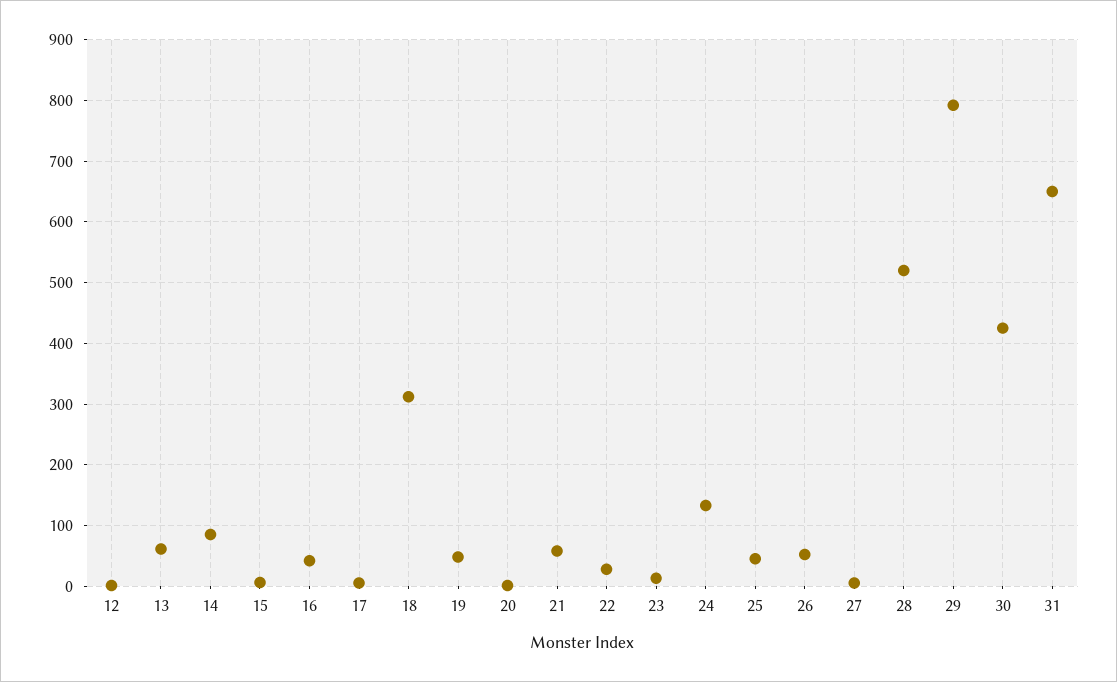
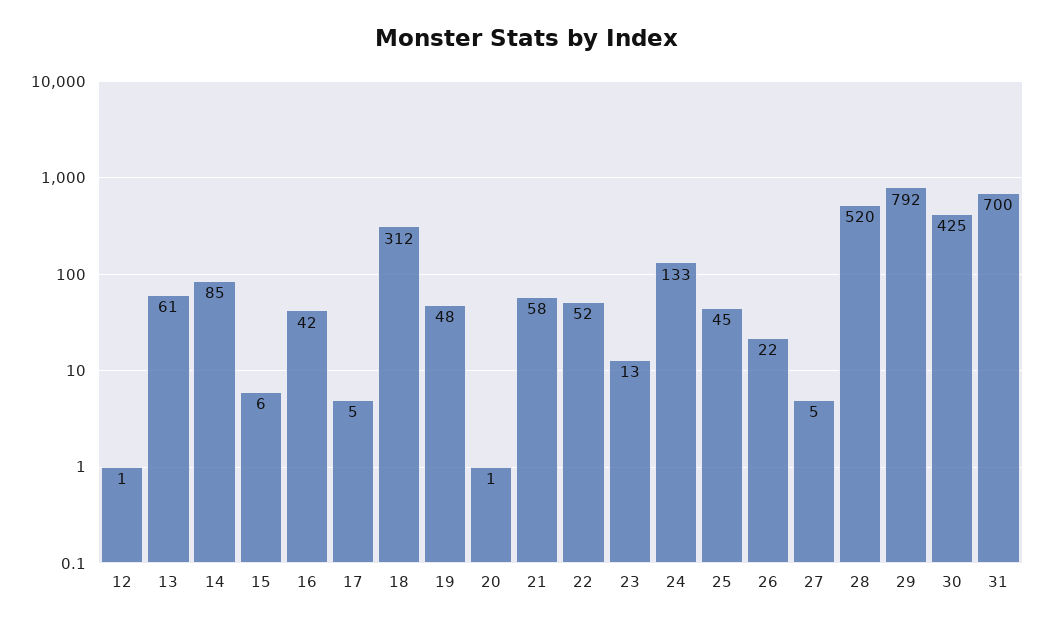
  {
    "12": 1,
    "13": 61,
    "14": 85,
    "15": 6,
    "16": 42,
    "17": 5,
    "18": 312,
    "19": 48,
    "20": 1,
    "21": 58,
-   "22": 30,
+   "22": 52,
    "23": 13,
    "24": 133,
    "25": 45,
-   "26": 50,
+   "26": 22,
    "27": 5,
    "28": 520,
    "29": 792,
    "30": 425,
-   "31": 650
+   "31": 700
  }

